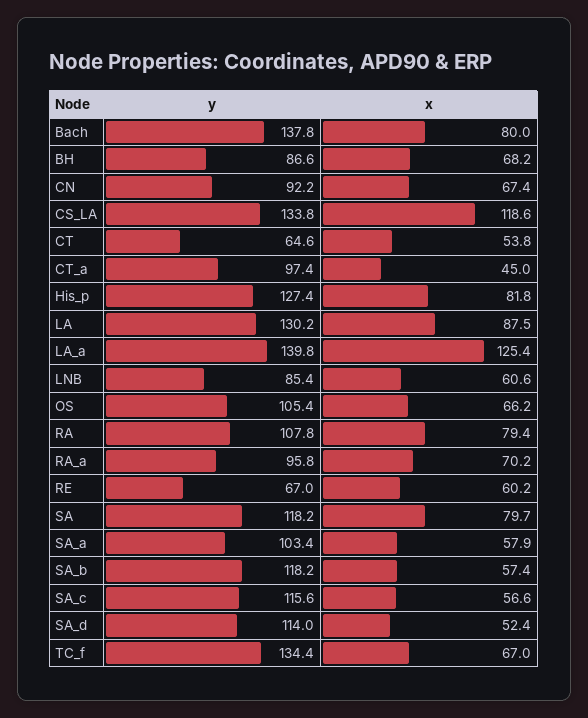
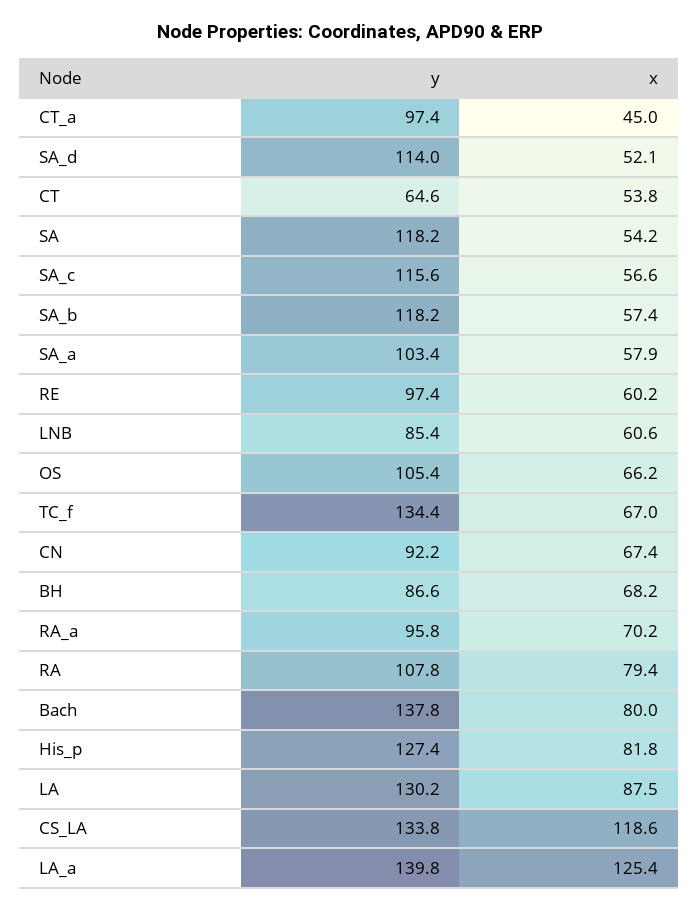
  {
    "y": {
      "Bach": 137.8,
      "BH": 86.6,
      "CN": 92.2,
      "CS_LA": 133.8,
      "CT": 64.6,
      "CT_a": 97.4,
      "His_p": 127.4,
      "LA": 130.2,
      "LA_a": 139.8,
      "LNB": 85.4,
      "OS": 105.4,
      "RA": 107.8,
      "RA_a": 95.8,
-     "RE": 67,
+     "RE": 97.4,
      "SA": 118.2,
      "SA_a": 103.4,
      "SA_b": 118.2,
      "SA_c": 115.6,
      "SA_d": 114,
      "TC_f": 134.4
    },
    "x": {
      "Bach": 80,
      "BH": 68.2,
      "CN": 67.4,
      "CS_LA": 118.6,
      "CT": 53.8,
      "CT_a": 45,
      "His_p": 81.8,
      "LA": 87.5,
      "LA_a": 125.4,
      "LNB": 60.6,
      "OS": 66.2,
      "RA": 79.4,
      "RA_a": 70.2,
      "RE": 60.2,
-     "SA": 79.7,
+     "SA": 54.2,
      "SA_a": 57.9,
      "SA_b": 57.4,
      "SA_c": 56.6,
-     "SA_d": 52.4,
+     "SA_d": 52.1,
      "TC_f": 67
    }
  }

